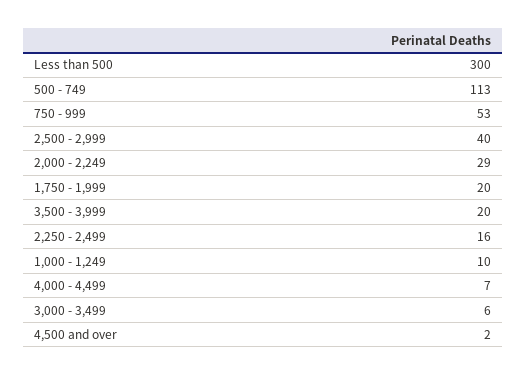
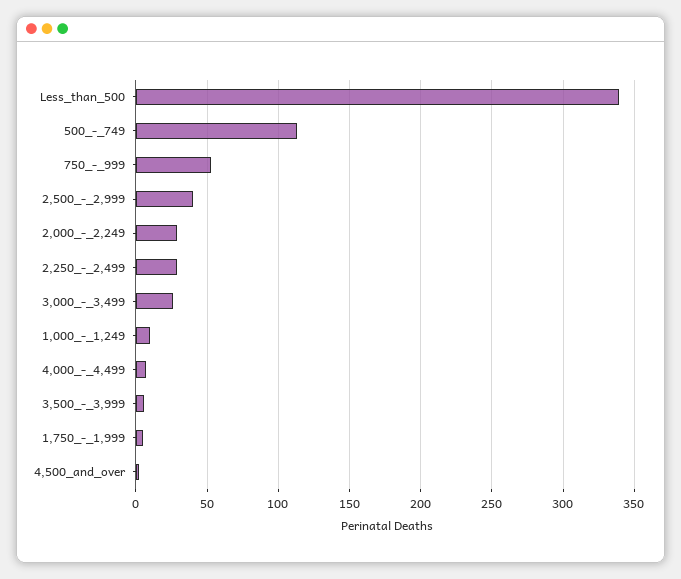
  {
-   "Less than 500": 300,
+   "Less than 500": 340,
    "500 - 749": 113,
    "750 - 999": 53,
    "2,500 - 2,999": 40,
    "2,000 - 2,249": 29,
-   "1,750 - 1,999": 20,
+   "1,750 - 1,999": 5,
-   "3,500 - 3,999": 20,
+   "3,500 - 3,999": 5,
-   "2,250 - 2,499": 16,
+   "2,250 - 2,499": 30,
    "1,000 - 1,249": 10,
    "4,000 - 4,499": 7,
-   "3,000 - 3,499": 6,
+   "3,000 - 3,499": 25,
    "4,500 and over": 2
  }

